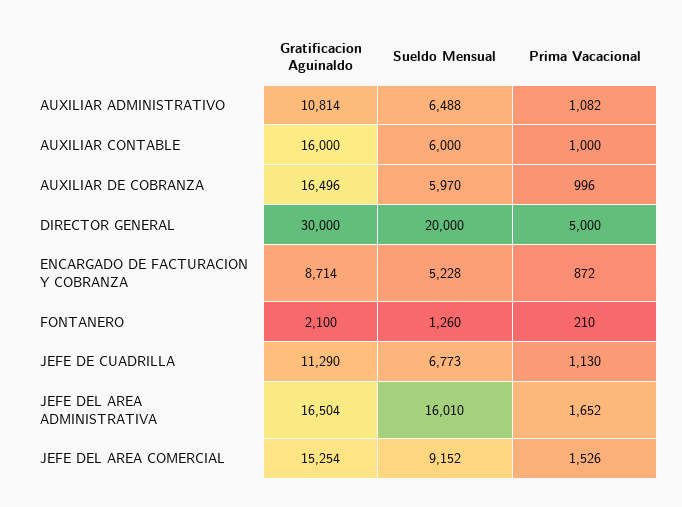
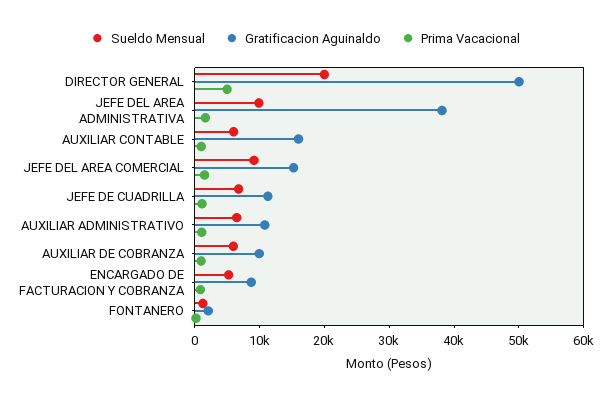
  {
    "Gratificacion Aguinaldo": {
      "AUXILIAR ADMINISTRATIVO": 10814,
      "AUXILIAR CONTABLE": 16000,
-     "AUXILIAR DE COBRANZA": 16496,
+     "AUXILIAR DE COBRANZA": 10000,
-     "DIRECTOR GENERAL": 30000,
+     "DIRECTOR GENERAL": 50000,
      "ENCARGADO DE FACTURACION Y COBRANZA": 8714,
      "FONTANERO": 2100,
      "JEFE DE CUADRILLA": 11290,
-     "JEFE DEL AREA ADMINISTRATIVA": 16504,
+     "JEFE DEL AREA ADMINISTRATIVA": 38000,
      "JEFE DEL AREA COMERCIAL": 15254
    },
    "Sueldo Mensual": {
      "AUXILIAR ADMINISTRATIVO": 6488,
      "AUXILIAR CONTABLE": 6000,
      "AUXILIAR DE COBRANZA": 5970,
      "DIRECTOR GENERAL": 20000,
      "ENCARGADO DE FACTURACION Y COBRANZA": 5228,
      "FONTANERO": 1260,
      "JEFE DE CUADRILLA": 6773,
-     "JEFE DEL AREA ADMINISTRATIVA": 16010,
+     "JEFE DEL AREA ADMINISTRATIVA": 10000,
      "JEFE DEL AREA COMERCIAL": 9152
    },
    "Prima Vacacional": {
      "AUXILIAR ADMINISTRATIVO": 1082,
      "AUXILIAR CONTABLE": 1000,
      "AUXILIAR DE COBRANZA": 996,
      "DIRECTOR GENERAL": 5000,
      "ENCARGADO DE FACTURACION Y COBRANZA": 872,
      "FONTANERO": 210,
      "JEFE DE CUADRILLA": 1130,
      "JEFE DEL AREA ADMINISTRATIVA": 1652,
      "JEFE DEL AREA COMERCIAL": 1526
    }
  }

